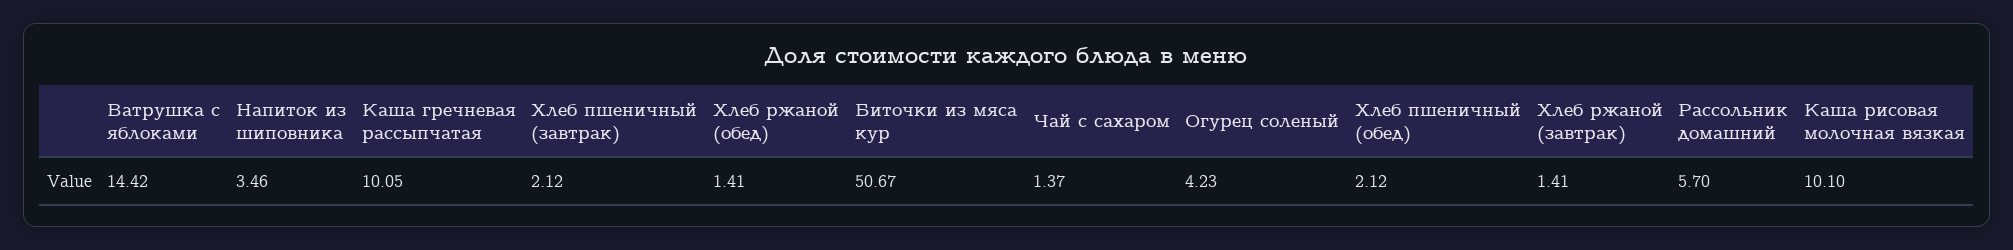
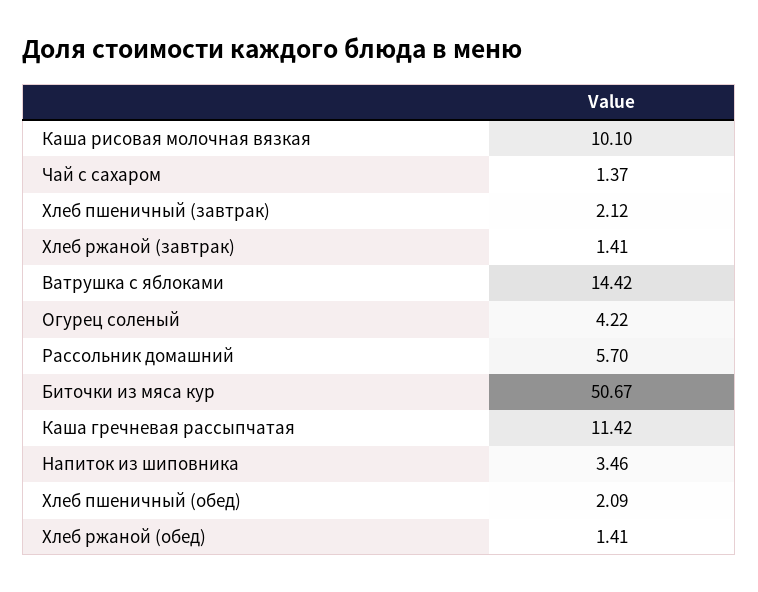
  {
    "Ватрушка с яблоками": 14.42,
    "Напиток из шиповника": 3.46,
-   "Каша гречневая рассыпчатая": 10.05,
+   "Каша гречневая рассыпчатая": 11.42,
    "Хлеб пшеничный (завтрак)": 2.12,
    "Хлеб ржаной (обед)": 1.41,
    "Биточки из мяса кур": 50.67,
    "Чай с сахаром": 1.37,
-   "Огурец соленый": 4.23,
+   "Огурец соленый": 4.22,
-   "Хлеб пшеничный (обед)": 2.12,
+   "Хлеб пшеничный (обед)": 2.09,
    "Хлеб ржаной (завтрак)": 1.41,
    "Рассольник домашний": 5.7,
    "Каша рисовая молочная вязкая": 10.1
  }

